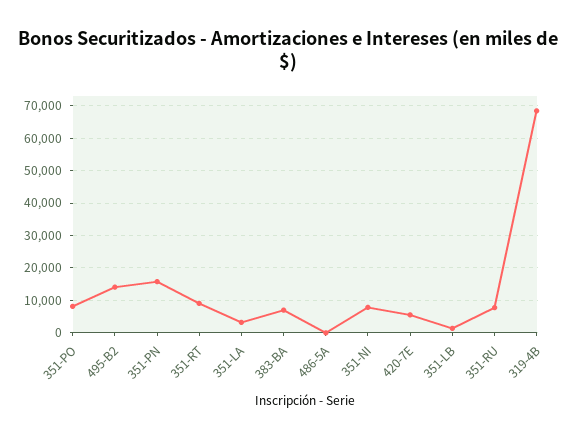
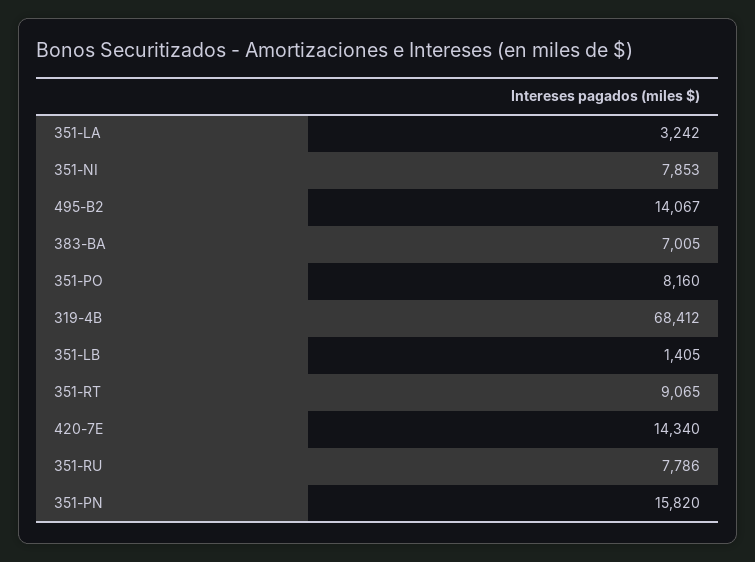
  {
    "351-PO": 8160,
    "495-B2": 14067,
    "351-PN": 15820,
    "351-RT": 9065,
    "351-LA": 3242,
    "383-BA": 7005,
-   "486-5A": 0,
    "351-NI": 7853,
-   "420-7E": 6000,
+   "420-7E": 14340,
    "351-LB": 1405,
    "351-RU": 7786,
    "319-4B": 68412
  }

